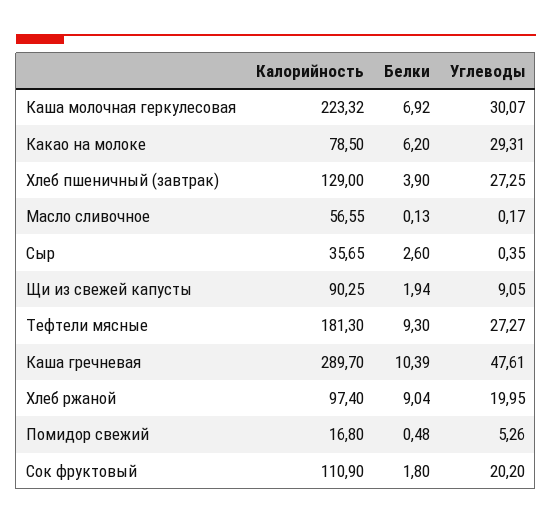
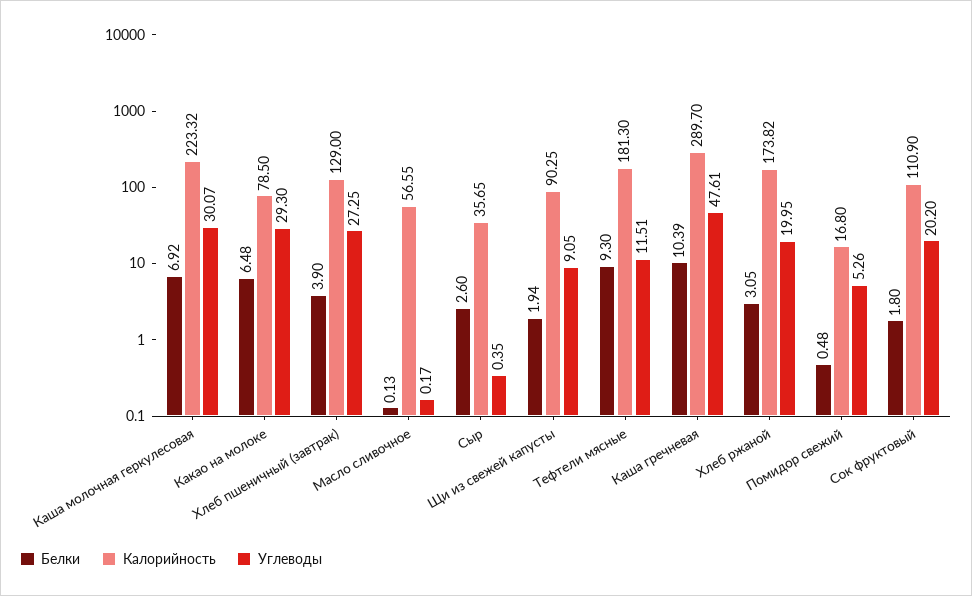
  {
    "Калорийность": {
      "Каша молочная геркулесовая": 223.32,
      "Какао на молоке": 78.5,
      "Хлеб пшеничный (завтрак)": 129,
      "Масло сливочное": 56.55,
      "Сыр": 35.65,
      "Щи из свежей капусты": 90.25,
      "Тефтели мясные": 181.3,
      "Каша гречневая": 289.7,
-     "Хлеб ржаной": 97.4,
+     "Хлеб ржаной": 173.82,
      "Помидор свежий": 16.8,
      "Сок фруктовый": 110.9
    },
    "Белки": {
      "Каша молочная геркулесовая": 6.92,
-     "Какао на молоке": 6.2,
+     "Какао на молоке": 6.48,
      "Хлеб пшеничный (завтрак)": 3.9,
      "Масло сливочное": 0.13,
      "Сыр": 2.6,
      "Щи из свежей капусты": 1.94,
      "Тефтели мясные": 9.3,
      "Каша гречневая": 10.39,
-     "Хлеб ржаной": 9.04,
+     "Хлеб ржаной": 3.05,
      "Помидор свежий": 0.48,
      "Сок фруктовый": 1.8
    },
    "Углеводы": {
      "Каша молочная геркулесовая": 30.07,
-     "Какао на молоке": 29.31,
+     "Какао на молоке": 29.3,
      "Хлеб пшеничный (завтрак)": 27.25,
      "Масло сливочное": 0.17,
      "Сыр": 0.35,
      "Щи из свежей капусты": 9.05,
-     "Тефтели мясные": 27.27,
+     "Тефтели мясные": 11.51,
      "Каша гречневая": 47.61,
      "Хлеб ржаной": 19.95,
      "Помидор свежий": 5.26,
      "Сок фруктовый": 20.2
    }
  }

